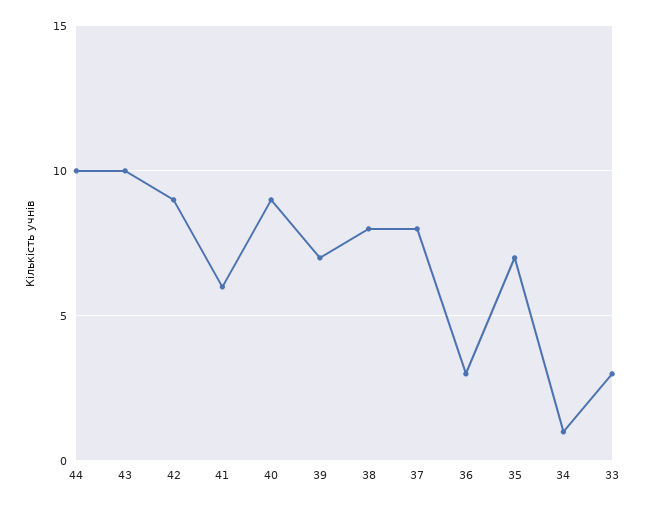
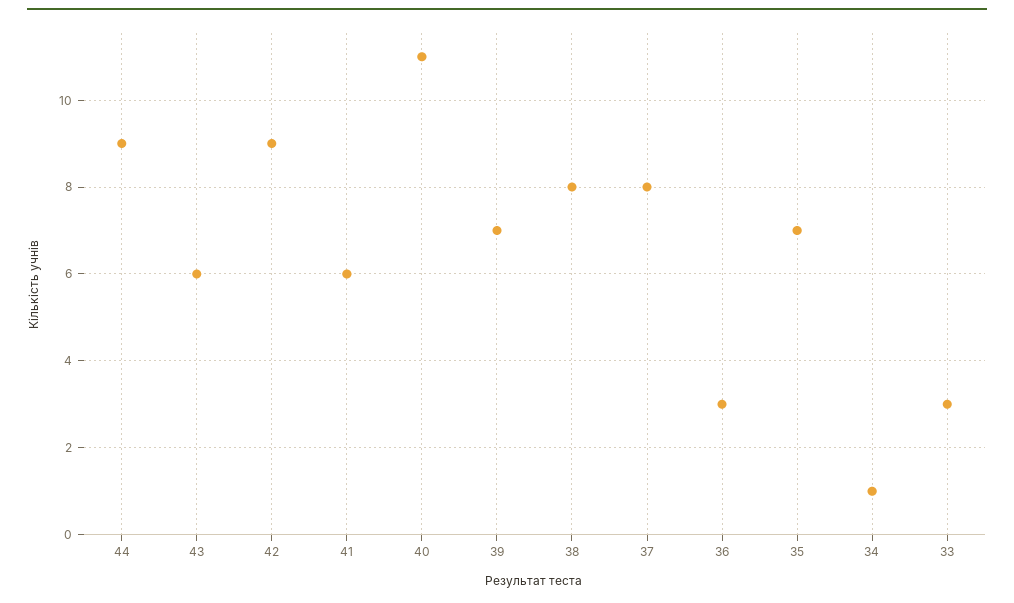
  {
-   "44": 10,
+   "44": 9,
-   "43": 10,
+   "43": 6,
    "42": 9,
    "41": 6,
-   "40": 9,
+   "40": 11,
    "39": 7,
    "38": 8,
    "37": 8,
    "36": 3,
    "35": 7,
    "34": 1,
    "33": 3
  }

